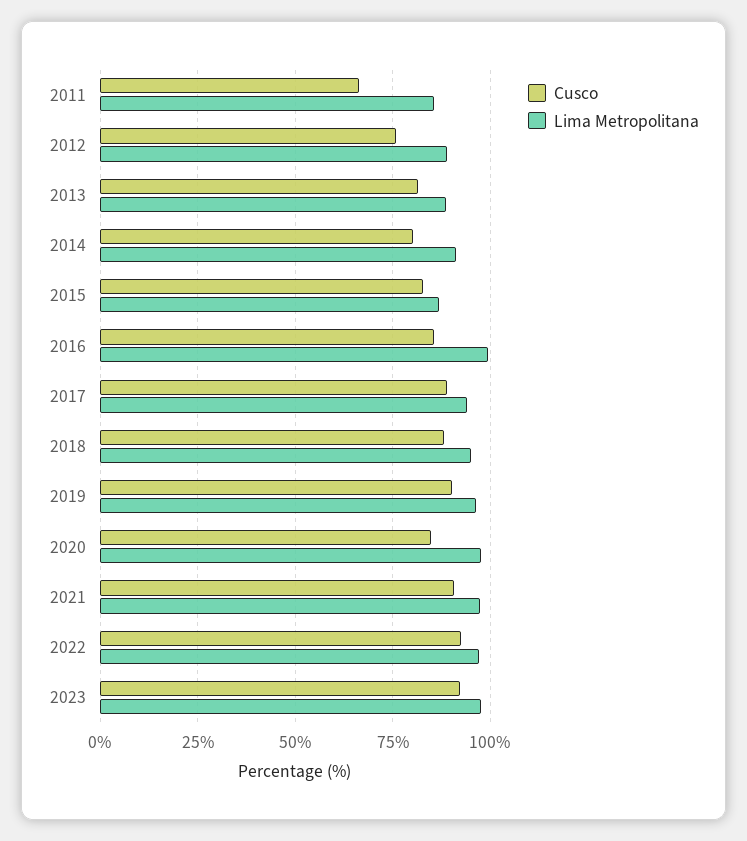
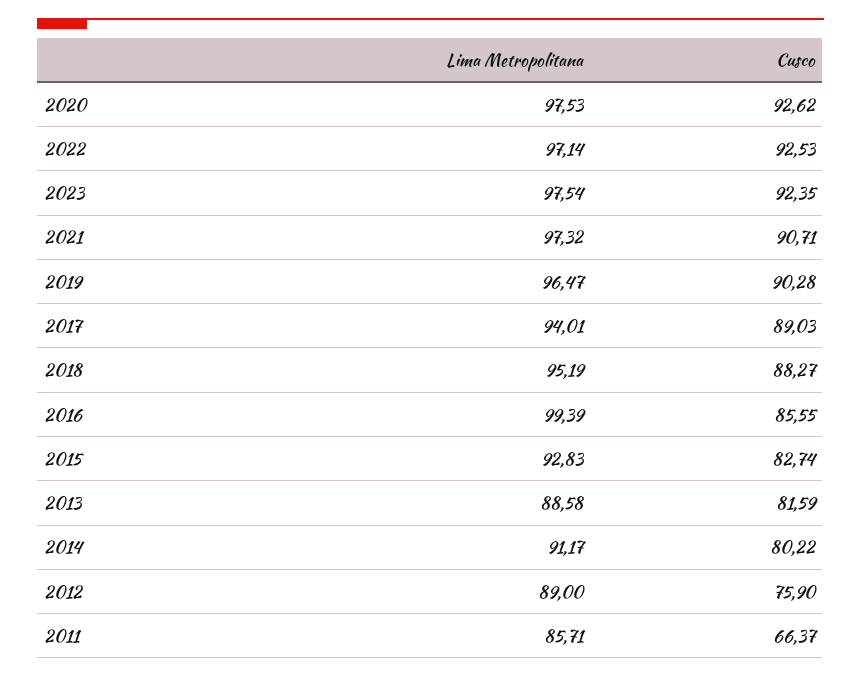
  {
    "Cusco": {
      "2011": 66.37,
      "2012": 75.9,
      "2013": 81.59,
      "2014": 80.22,
      "2015": 82.74,
      "2016": 85.55,
      "2017": 89.03,
      "2018": 88.27,
      "2019": 90.28,
-     "2020": 85,
+     "2020": 92.62,
      "2021": 90.71,
      "2022": 92.53,
      "2023": 92.35
    },
    "Lima Metropolitana": {
      "2011": 85.71,
      "2012": 89,
      "2013": 88.58,
      "2014": 91.17,
-     "2015": 87.5,
+     "2015": 92.83,
      "2016": 99.39,
      "2017": 94.01,
      "2018": 95.19,
      "2019": 96.47,
      "2020": 97.53,
      "2021": 97.32,
      "2022": 97.14,
      "2023": 97.54
    }
  }

